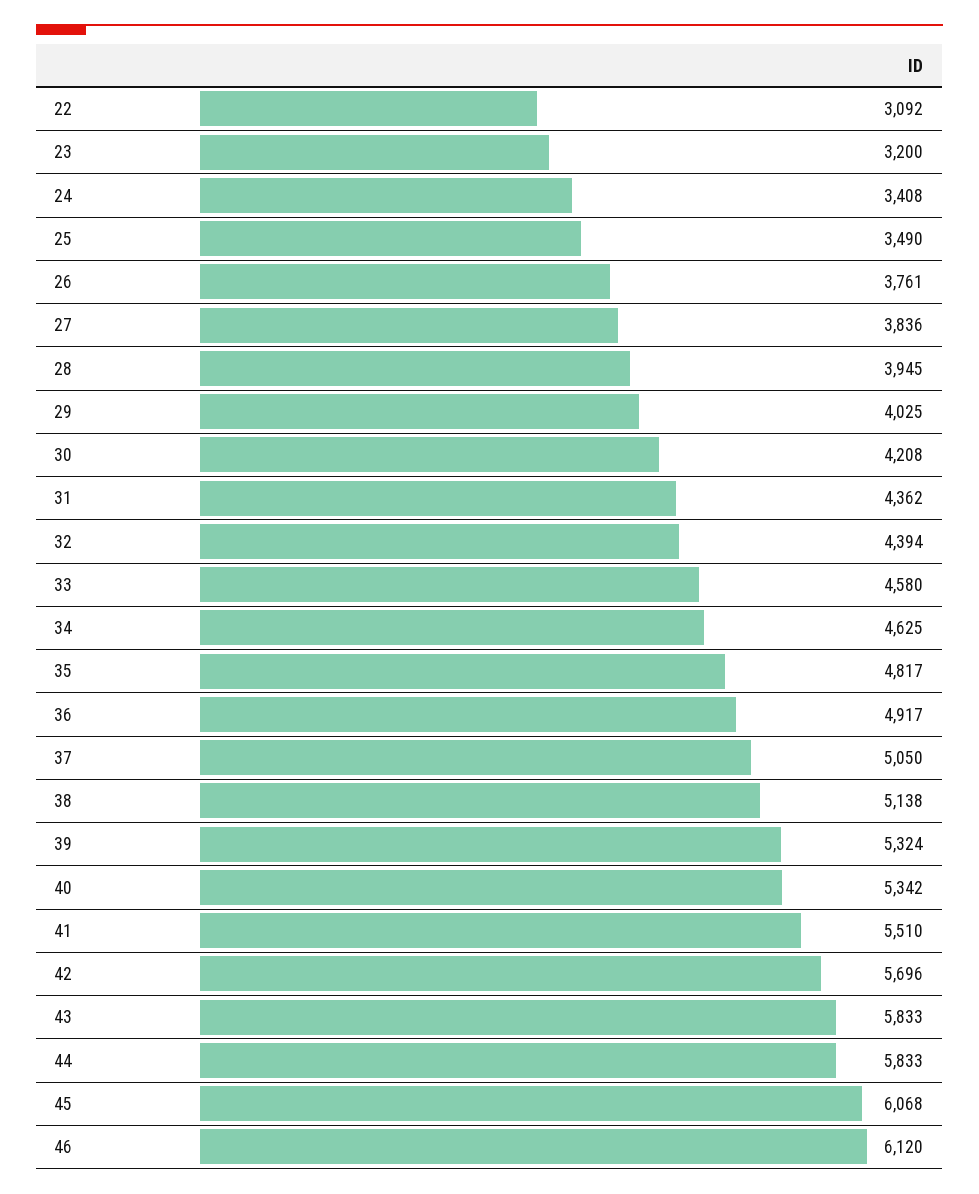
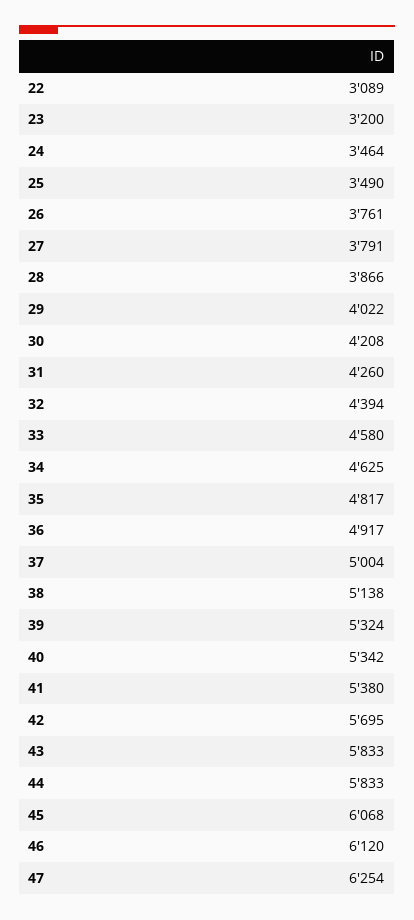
  {
-   "22": 3092,
+   "22": 3089,
    "23": 3200,
-   "24": 3408,
+   "24": 3464,
    "25": 3490,
    "26": 3761,
-   "27": 3836,
+   "27": 3791,
-   "28": 3945,
+   "28": 3866,
-   "29": 4025,
+   "29": 4022,
    "30": 4208,
-   "31": 4362,
+   "31": 4260,
    "32": 4394,
    "33": 4580,
    "34": 4625,
    "35": 4817,
    "36": 4917,
-   "37": 5050,
+   "37": 5004,
    "38": 5138,
    "39": 5324,
    "40": 5342,
-   "41": 5510,
+   "41": 5380,
-   "42": 5696,
+   "42": 5695,
    "43": 5833,
    "44": 5833,
    "45": 6068,
-   "46": 6120
+   "46": 6120,
+   "47": 6254
  }

